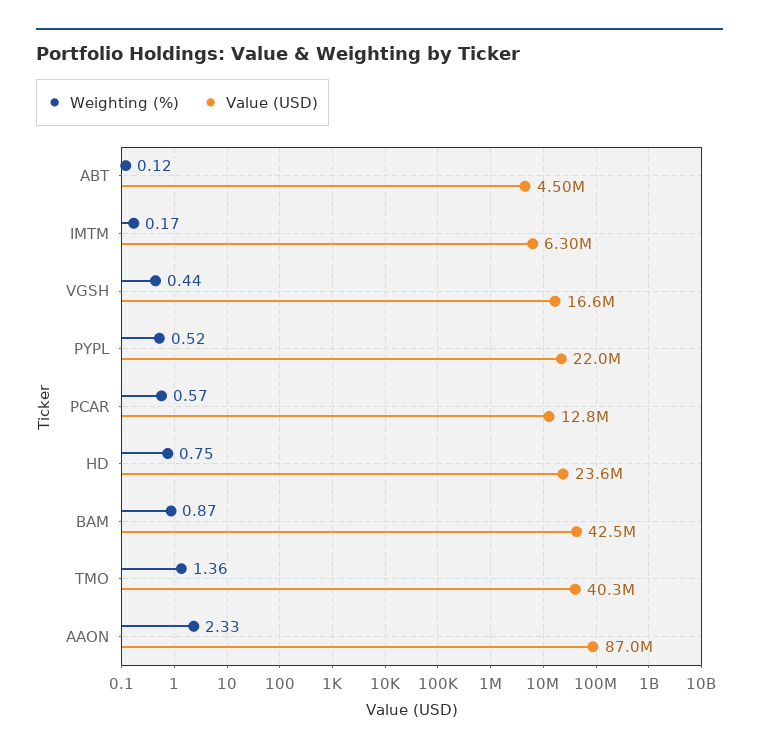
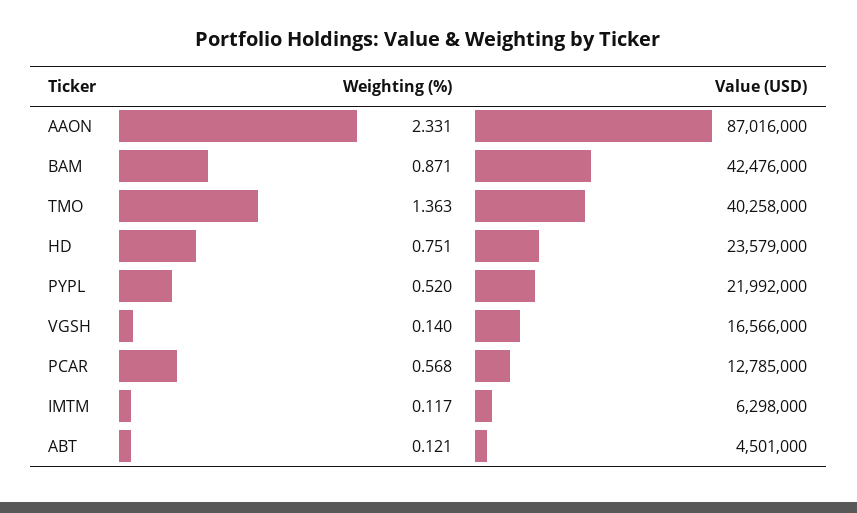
  {
    "Weighting (%)": {
      "ABT": 0.121,
-     "IMTM": 0.17,
+     "IMTM": 0.117,
-     "VGSH": 0.44,
+     "VGSH": 0.14,
      "PYPL": 0.52,
      "PCAR": 0.568,
      "HD": 0.751,
      "BAM": 0.871,
      "TMO": 1.363,
      "AAON": 2.331
    },
    "Value (USD)": {
      "ABT": 4501000,
      "IMTM": 6298000,
      "VGSH": 16566000,
      "PYPL": 21992000,
      "PCAR": 12785000,
      "HD": 23579000,
      "BAM": 42476000,
      "TMO": 40258000,
      "AAON": 87016000
    }
  }

